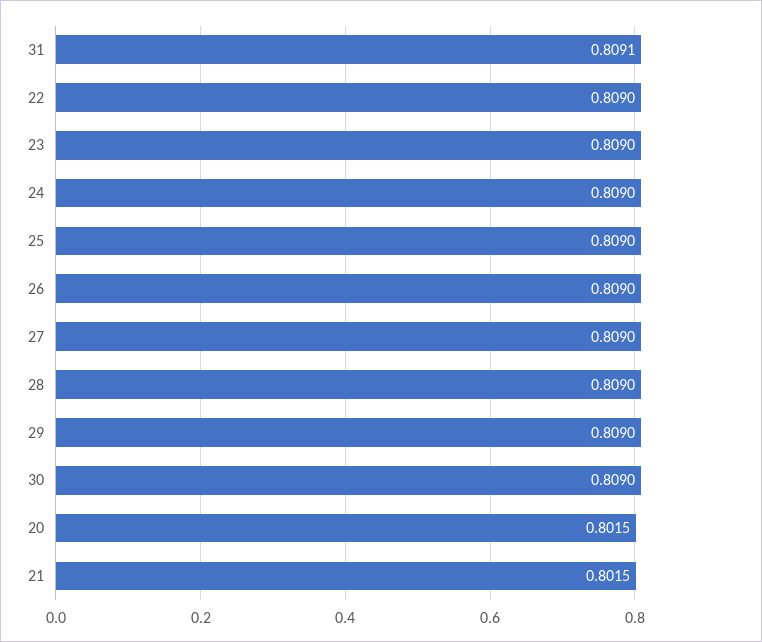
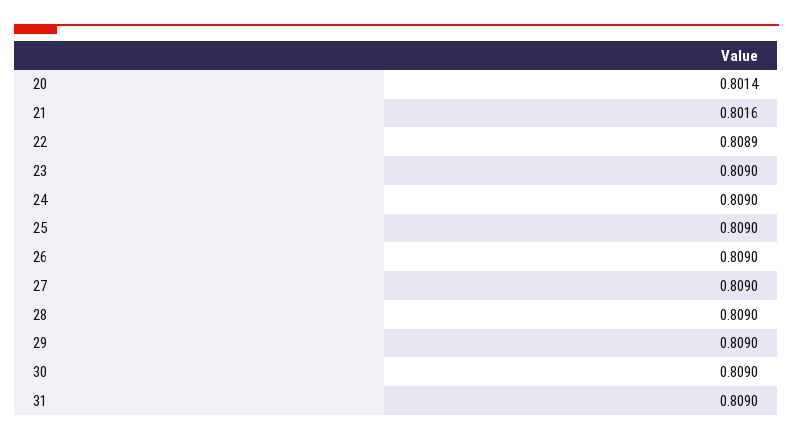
  {
-   "31": 0.8091,
+   "31": 0.809,
-   "22": 0.809,
+   "22": 0.8089,
    "23": 0.809,
    "24": 0.809,
    "25": 0.809,
    "26": 0.809,
    "27": 0.809,
    "28": 0.809,
    "29": 0.809,
    "30": 0.809,
-   "20": 0.8015,
+   "20": 0.8014,
-   "21": 0.8015
+   "21": 0.8016
  }

